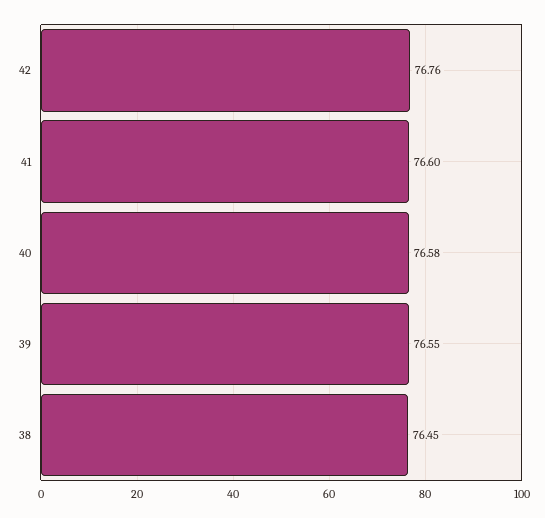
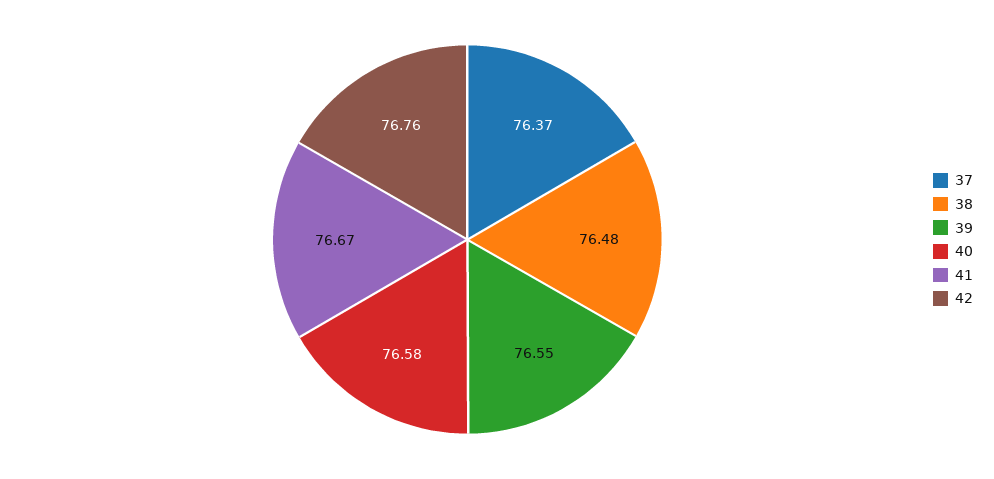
  {
    "42": 76.76,
-   "41": 76.6,
+   "41": 76.67,
    "40": 76.58,
    "39": 76.55,
-   "38": 76.45
+   "38": 76.48,
+   "37": 76.37
  }

